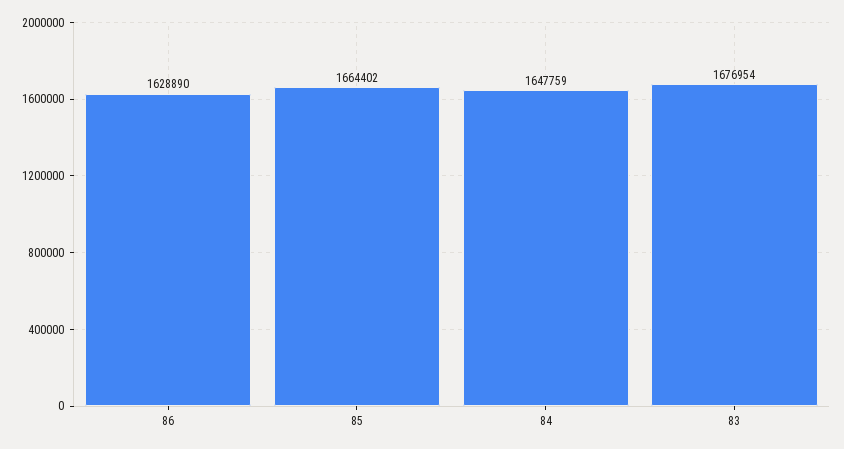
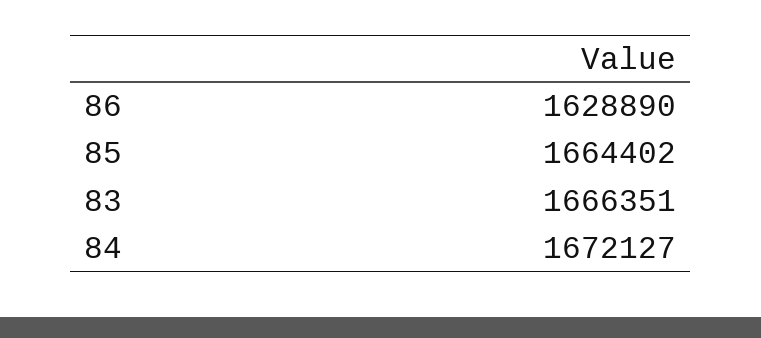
  {
    "86": 1628890,
    "85": 1664402,
-   "84": 1647759,
+   "84": 1672127,
-   "83": 1676954
+   "83": 1666351
  }

